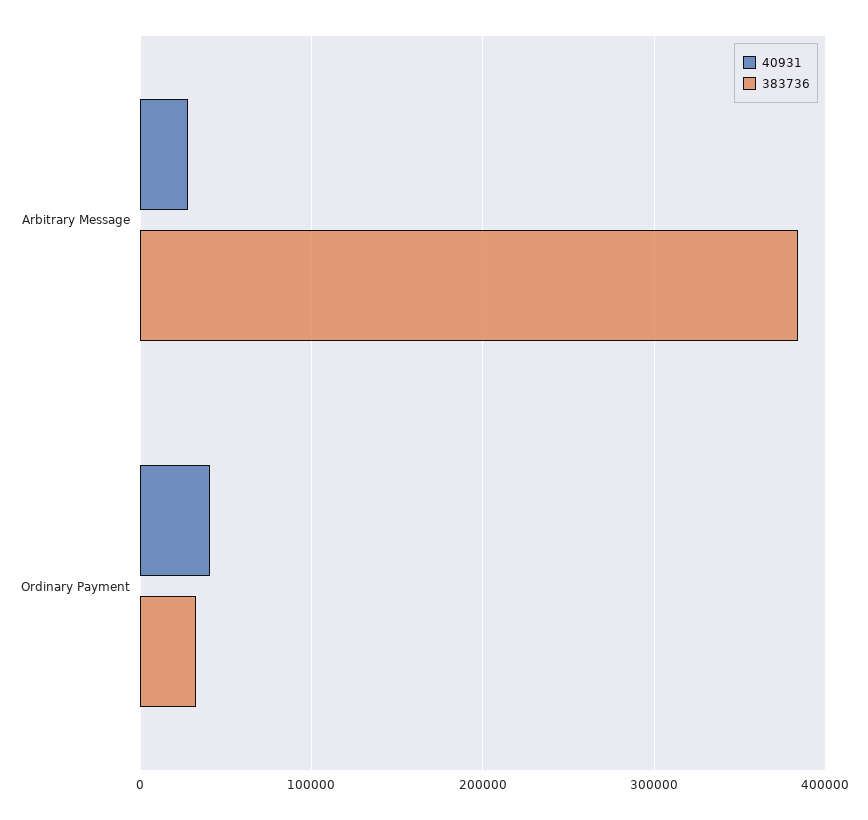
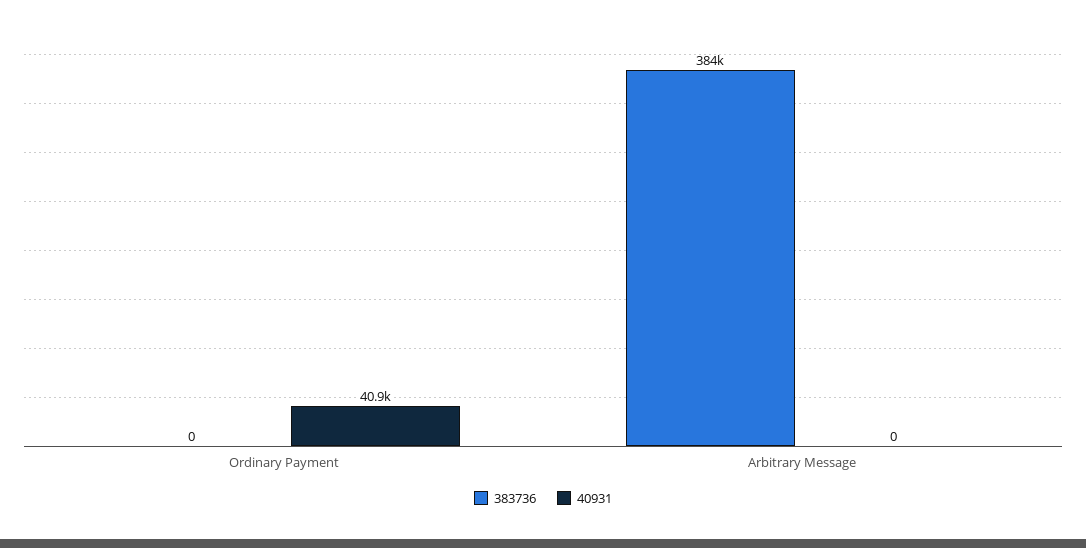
  {
    "40931": {
-     "Arbitrary Message": 30000,
+     "Arbitrary Message": 0,
      "Ordinary Payment": 40900
    },
    "383736": {
      "Arbitrary Message": 384000,
-     "Ordinary Payment": 30000
+     "Ordinary Payment": 0
    }
  }

